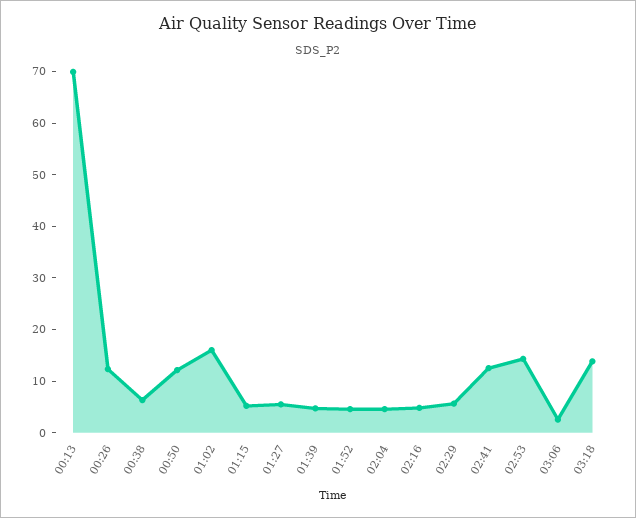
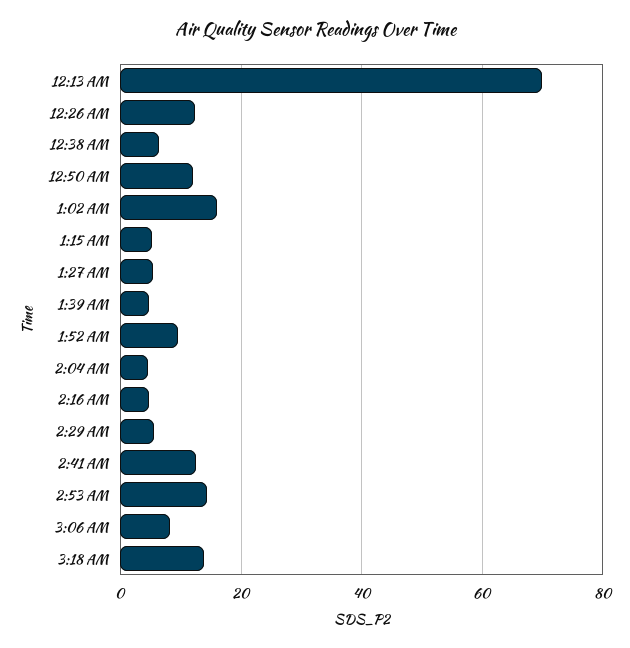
  {
    "00:13": 70,
    "00:26": 12,
    "00:38": 6,
    "00:50": 12,
    "01:02": 16,
    "01:15": 6,
    "01:27": 6,
    "01:39": 4,
-   "01:52": 4,
+   "01:52": 10,
    "02:04": 4,
    "02:16": 4,
    "02:29": 6,
    "02:41": 12,
    "02:53": 14,
-   "03:06": 2,
+   "03:06": 8,
    "03:18": 14
  }

